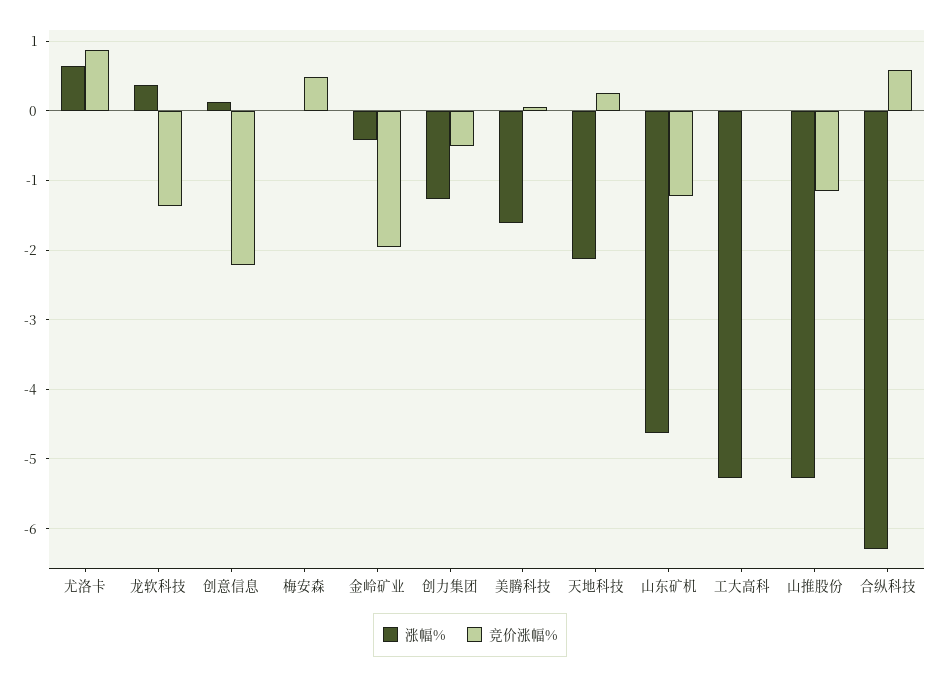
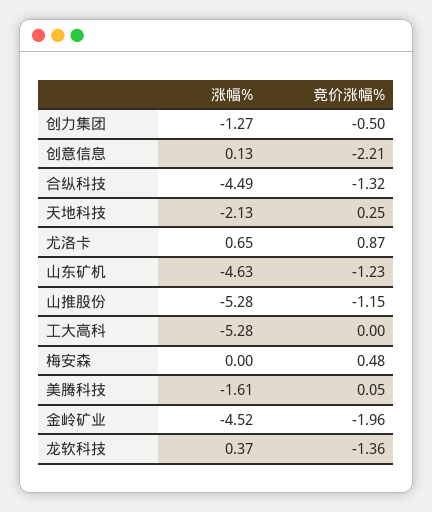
  {
    "涨幅%": {
      "尤洛卡": 0.65,
      "龙软科技": 0.37,
      "创意信息": 0.13,
      "梅安森": 0,
-     "金岭矿业": -0.4,
+     "金岭矿业": -4.52,
      "创力集团": -1.27,
      "美腾科技": -1.61,
      "天地科技": -2.13,
      "山东矿机": -4.63,
      "工大高科": -5.28,
      "山推股份": -5.28,
-     "合纵科技": -6.3
+     "合纵科技": -4.49
    },
    "竞价涨幅%": {
      "尤洛卡": 0.87,
      "龙软科技": -1.36,
      "创意信息": -2.21,
      "梅安森": 0.48,
      "金岭矿业": -1.96,
      "创力集团": -0.5,
      "美腾科技": 0.05,
      "天地科技": 0.25,
      "山东矿机": -1.23,
      "工大高科": 0,
      "山推股份": -1.15,
-     "合纵科技": 0.6
+     "合纵科技": -1.32
    }
  }

